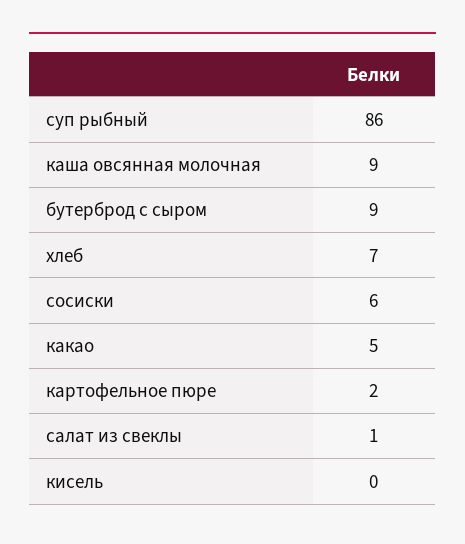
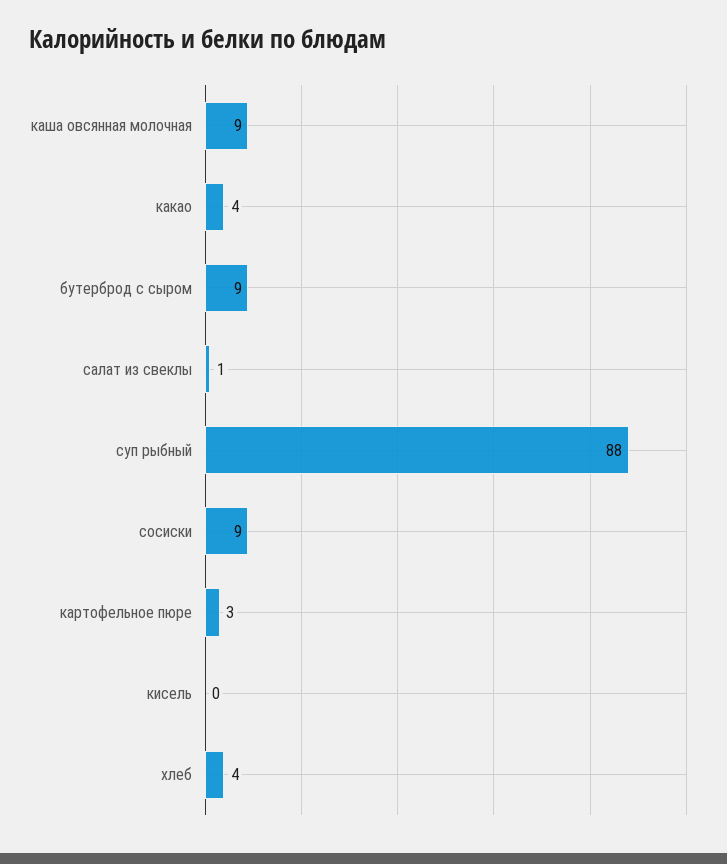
  {
-   "суп рыбный": 86,
+   "суп рыбный": 88,
    "каша овсянная молочная": 9,
    "бутерброд с сыром": 9,
-   "хлеб": 7,
+   "хлеб": 4,
-   "сосиски": 6,
+   "сосиски": 9,
-   "какао": 5,
+   "какао": 4,
-   "картофельное пюре": 2,
+   "картофельное пюре": 3,
    "салат из свеклы": 1,
    "кисель": 0
  }

